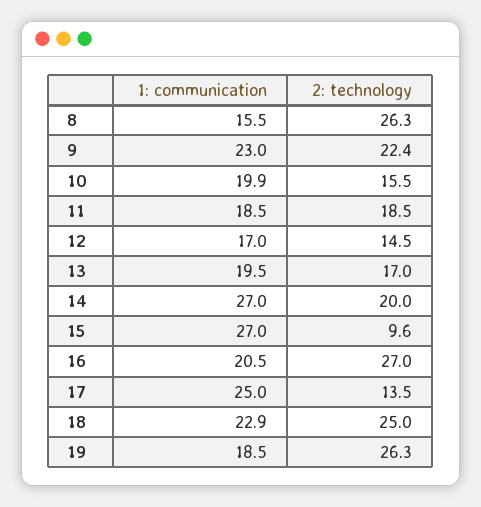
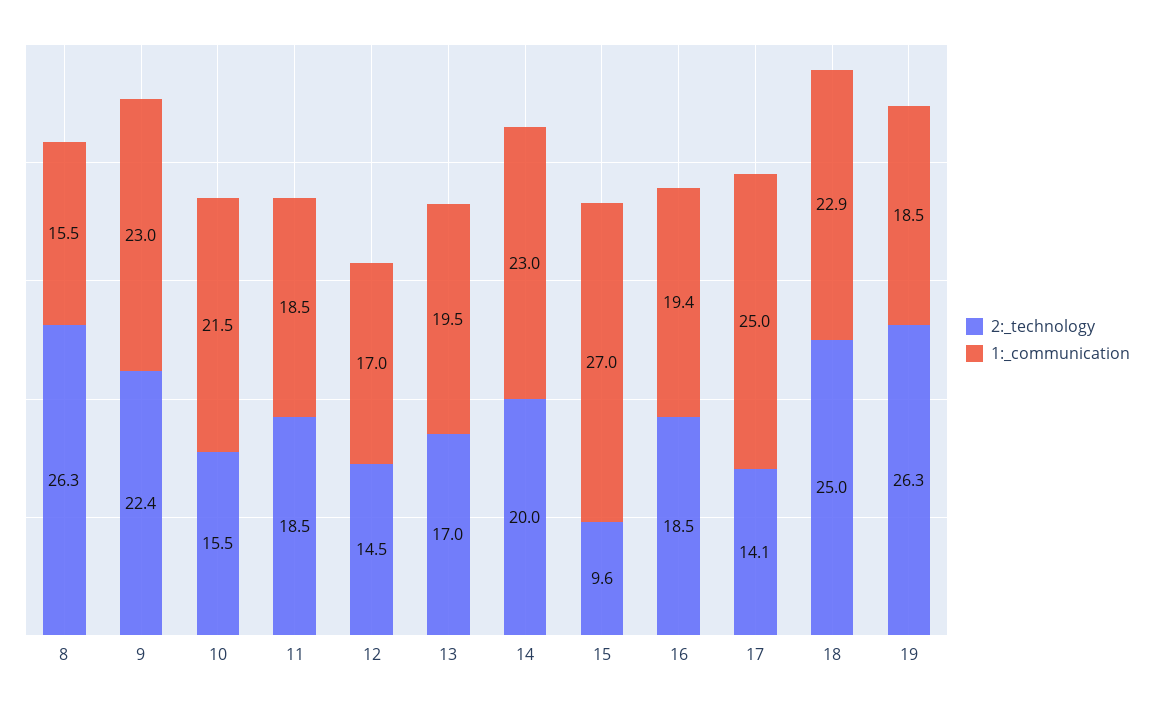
  {
    "1: communication": {
      "8": 15.5,
      "9": 23,
-     "10": 19.9,
+     "10": 21.5,
      "11": 18.5,
      "12": 17,
      "13": 19.5,
-     "14": 27,
+     "14": 23,
      "15": 27,
-     "16": 20.5,
+     "16": 19.4,
      "17": 25,
      "18": 22.9,
      "19": 18.5
    },
    "2: technology": {
      "8": 26.3,
      "9": 22.4,
      "10": 15.5,
      "11": 18.5,
      "12": 14.5,
      "13": 17,
      "14": 20,
      "15": 9.6,
-     "16": 27,
+     "16": 18.5,
-     "17": 13.5,
+     "17": 14.1,
      "18": 25,
      "19": 26.3
    }
  }

